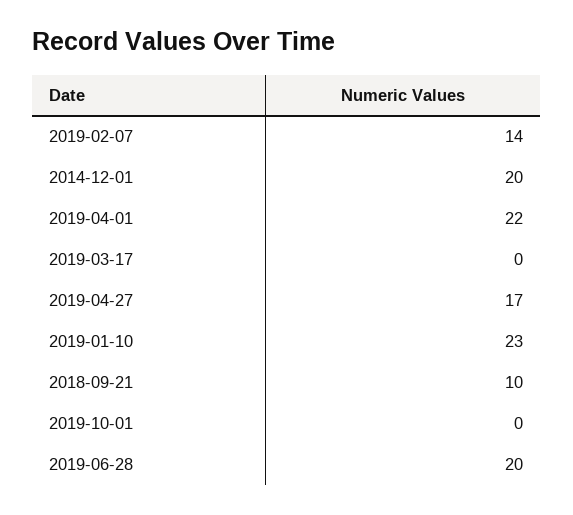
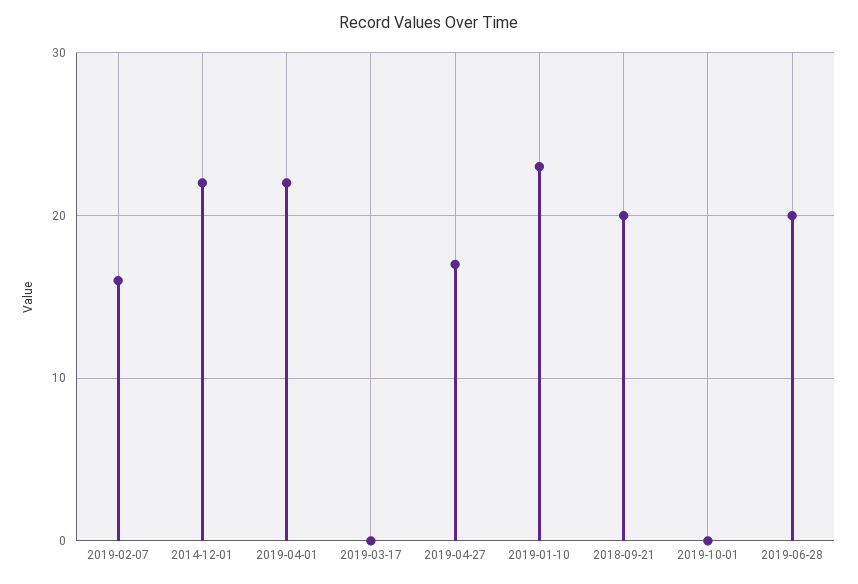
  {
-   "2019-02-07": 14,
+   "2019-02-07": 16,
-   "2014-12-01": 20,
+   "2014-12-01": 22,
    "2019-04-01": 22,
    "2019-03-17": 0,
    "2019-04-27": 17,
    "2019-01-10": 23,
-   "2018-09-21": 10,
+   "2018-09-21": 20,
    "2019-10-01": 0,
    "2019-06-28": 20
  }

